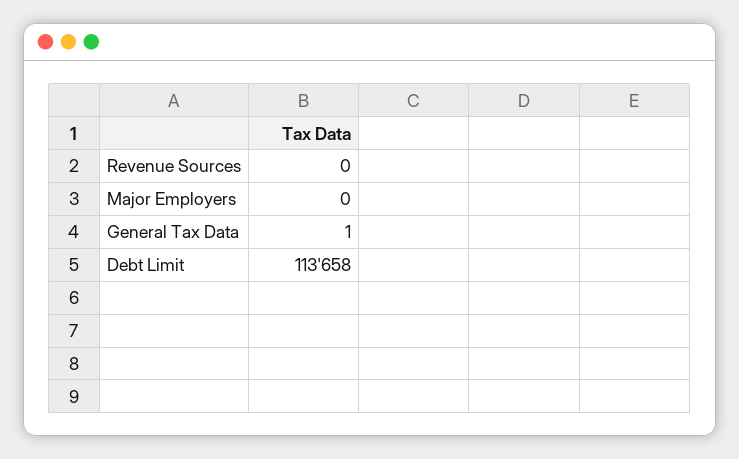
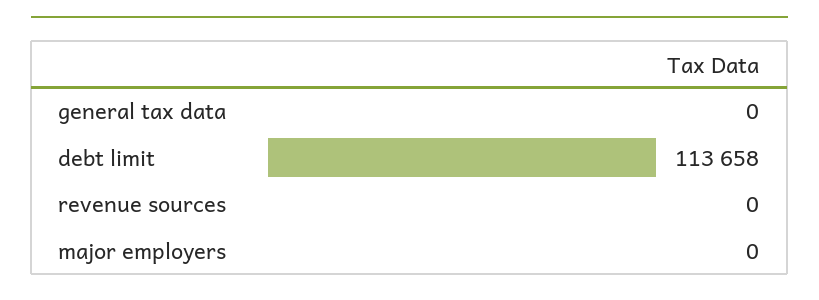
  {
    "Revenue Sources": 0,
    "Major Employers": 0,
-   "General Tax Data": 1,
+   "General Tax Data": 0,
    "Debt Limit": 113658
  }

